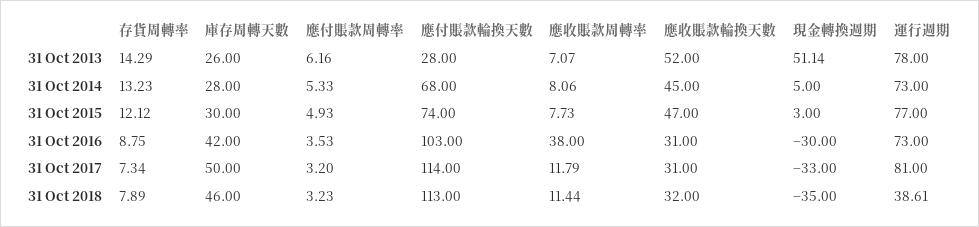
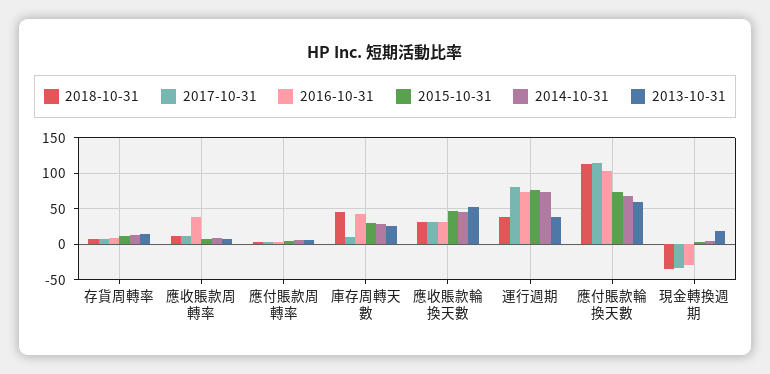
  {
    "31 Oct 2013": {
      "存貨周轉率": 14.29,
      "庫存周轉天數": 26,
      "應付賬款周轉率": 6.16,
-     "應付賬款輪換天數": 28,
+     "應付賬款輪換天數": 60,
      "應收賬款周轉率": 7.07,
      "應收賬款輪換天數": 52,
-     "現金轉換週期": 51.14,
+     "現金轉換週期": 20,
-     "運行週期": 78
+     "運行週期": 40
    },
    "31 Oct 2014": {
      "存貨周轉率": 13.23,
      "庫存周轉天數": 28,
      "應付賬款周轉率": 5.33,
      "應付賬款輪換天數": 68,
      "應收賬款周轉率": 8.06,
      "應收賬款輪換天數": 45,
      "現金轉換週期": 5,
      "運行週期": 73
    },
    "31 Oct 2015": {
      "存貨周轉率": 12.12,
      "庫存周轉天數": 30,
      "應付賬款周轉率": 4.93,
      "應付賬款輪換天數": 74,
      "應收賬款周轉率": 7.73,
      "應收賬款輪換天數": 47,
      "現金轉換週期": 3,
      "運行週期": 77
    },
    "31 Oct 2016": {
      "存貨周轉率": 8.75,
      "庫存周轉天數": 42,
      "應付賬款周轉率": 3.53,
      "應付賬款輪換天數": 103,
      "應收賬款周轉率": 38,
      "應收賬款輪換天數": 31,
      "現金轉換週期": -30,
      "運行週期": 73
    },
    "31 Oct 2017": {
      "存貨周轉率": 7.34,
-     "庫存周轉天數": 50,
+     "庫存周轉天數": 10,
      "應付賬款周轉率": 3.2,
      "應付賬款輪換天數": 114,
      "應收賬款周轉率": 11.79,
      "應收賬款輪換天數": 31,
      "現金轉換週期": -33,
      "運行週期": 81
    },
    "31 Oct 2018": {
      "存貨周轉率": 7.89,
      "庫存周轉天數": 46,
      "應付賬款周轉率": 3.23,
      "應付賬款輪換天數": 113,
      "應收賬款周轉率": 11.44,
      "應收賬款輪換天數": 32,
      "現金轉換週期": -35,
      "運行週期": 38.61
    }
  }

